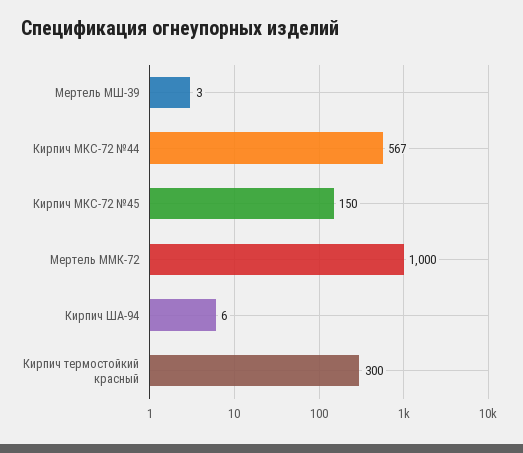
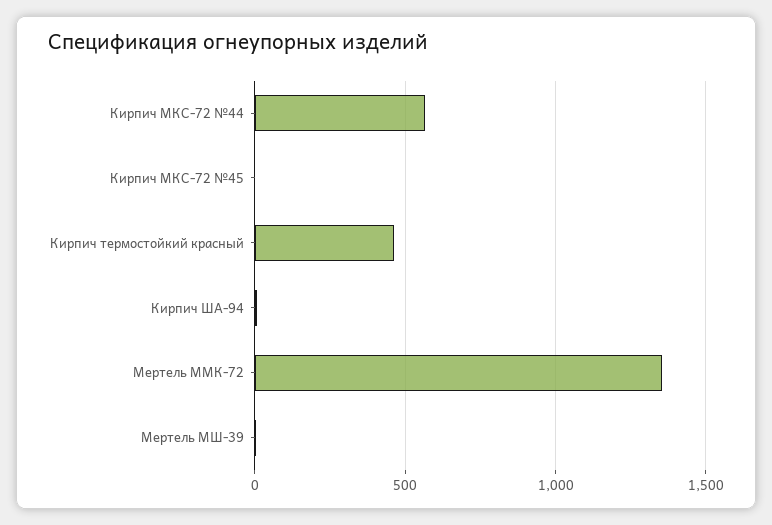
  {
    "Мертель МШ-39": 3,
    "Кирпич МКС-72 №44": 567,
-   "Кирпич МКС-72 №45": 150,
+   "Кирпич МКС-72 №45": 0,
-   "Мертель ММК-72": 1000,
+   "Мертель ММК-72": 1350,
    "Кирпич ША-94": 6,
-   "Кирпич термостойкий красный": 300
+   "Кирпич термостойкий красный": 450
  }

